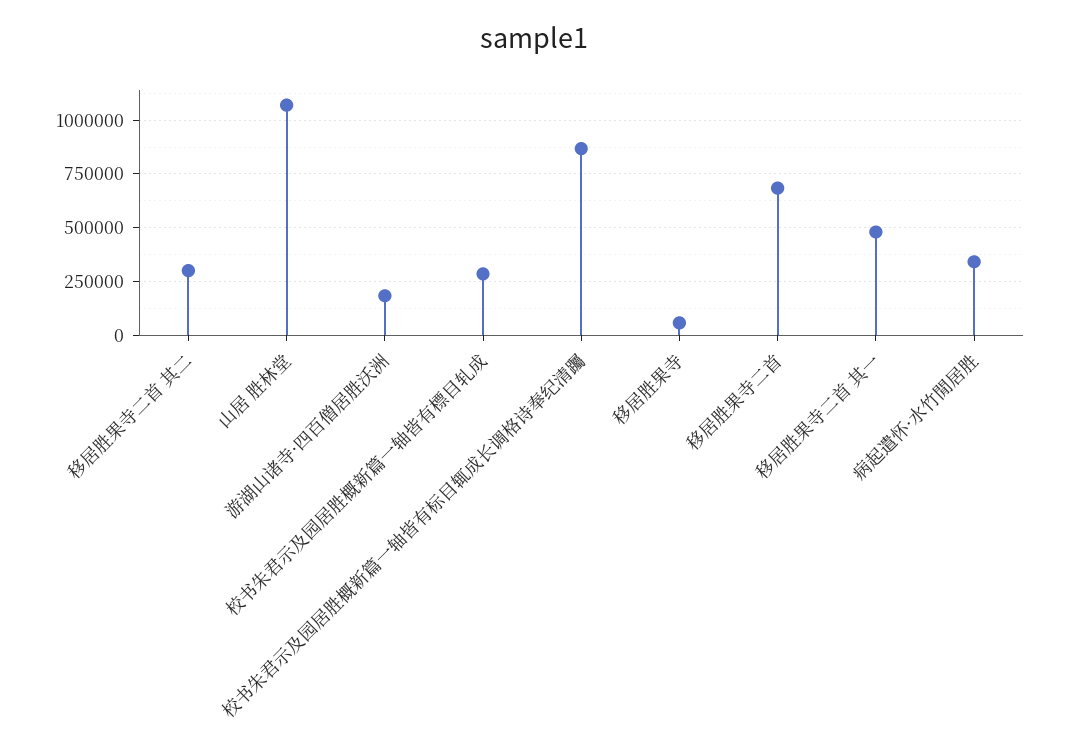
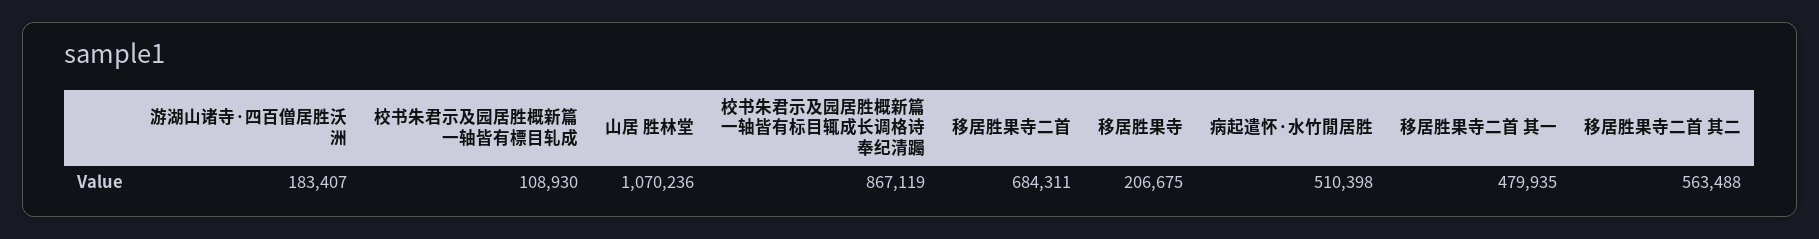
  {
-   "移居胜果寺二首 其二": 300000,
+   "移居胜果寺二首 其二": 563488,
    "山居 胜林堂": 1070236,
    "游湖山诸寺·四百僧居胜沃洲": 183407,
-   "校书朱君示及园居胜概新篇一轴皆有標目轧成": 300000,
+   "校书朱君示及园居胜概新篇一轴皆有標目轧成": 108930,
    "校书朱君示及园居胜概新篇一轴皆有标目辄成长调格诗奉纪清䠱": 867119,
-   "移居胜果寺": 50000,
+   "移居胜果寺": 206675,
    "移居胜果寺二首": 684311,
    "移居胜果寺二首 其一": 479935,
-   "病起遣怀·水竹閒居胜": 350000
+   "病起遣怀·水竹閒居胜": 510398
  }

